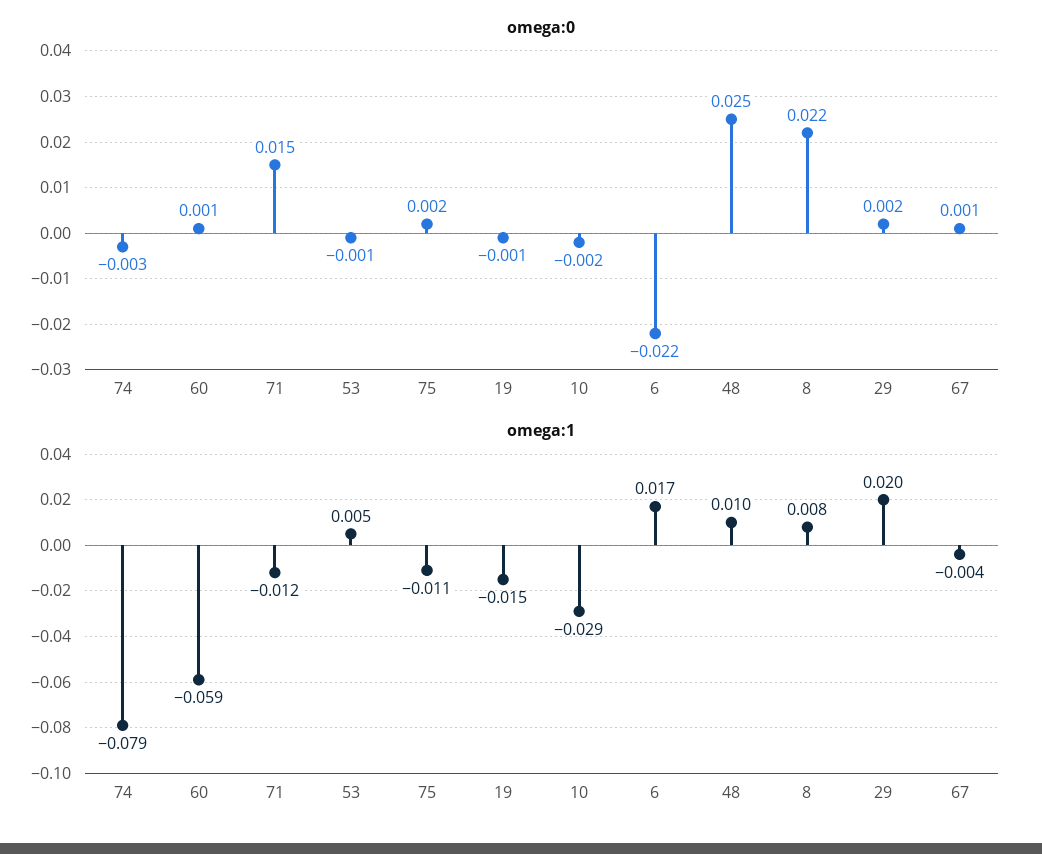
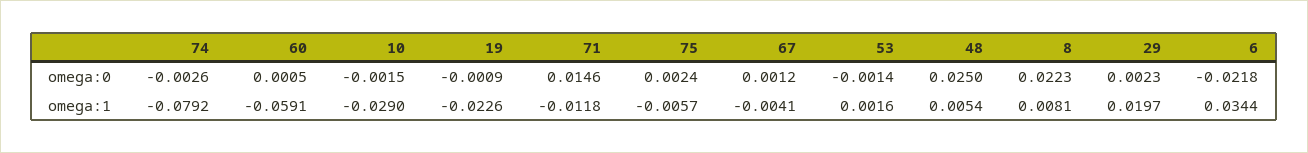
  {
    "omega:0": {
      "74": -0.0026,
      "60": 0.0005,
      "71": 0.0146,
      "53": -0.0014,
      "75": 0.0024,
      "19": -0.0009,
      "10": -0.0015,
      "6": -0.0218,
      "48": 0.025,
      "8": 0.0223,
      "29": 0.0023,
      "67": 0.0012
    },
    "omega:1": {
      "74": -0.0792,
      "60": -0.0591,
      "71": -0.0118,
-     "53": 0.005,
+     "53": 0.0016,
-     "75": -0.011,
+     "75": -0.0057,
-     "19": -0.015,
+     "19": -0.0226,
      "10": -0.029,
-     "6": 0.017,
+     "6": 0.0344,
-     "48": 0.01,
+     "48": 0.0054,
      "8": 0.0081,
      "29": 0.0197,
      "67": -0.0041
    }
  }

